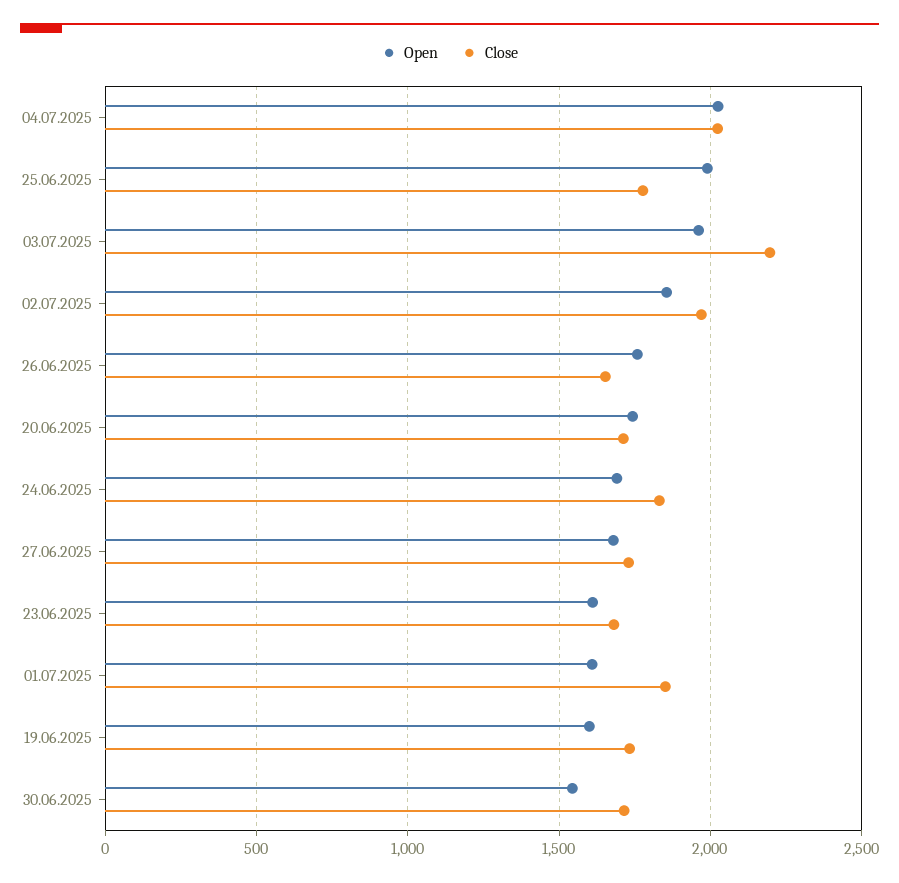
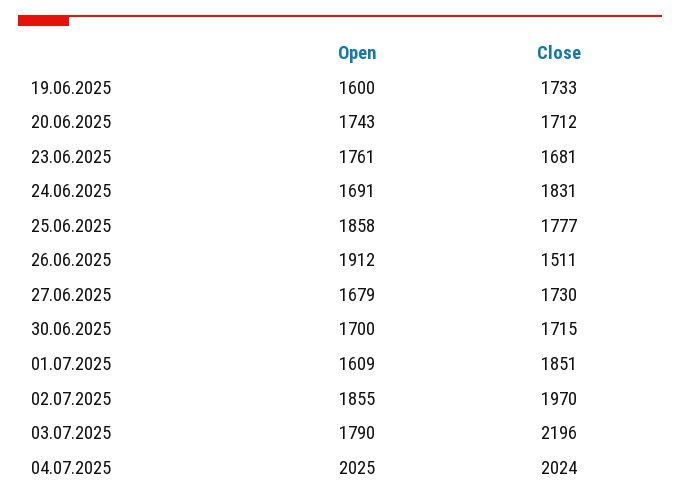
  {
    "Open": {
      "04.07.2025": 2025,
-     "25.06.2025": 2000,
+     "25.06.2025": 1858,
-     "03.07.2025": 1950,
+     "03.07.2025": 1790,
      "02.07.2025": 1855,
-     "26.06.2025": 1750,
+     "26.06.2025": 1912,
      "20.06.2025": 1743,
      "24.06.2025": 1691,
      "27.06.2025": 1679,
-     "23.06.2025": 1600,
+     "23.06.2025": 1761,
      "01.07.2025": 1609,
      "19.06.2025": 1600,
-     "30.06.2025": 1550
+     "30.06.2025": 1700
    },
    "Close": {
      "04.07.2025": 2024,
      "25.06.2025": 1777,
      "03.07.2025": 2196,
      "02.07.2025": 1970,
-     "26.06.2025": 1650,
+     "26.06.2025": 1511,
      "20.06.2025": 1712,
      "24.06.2025": 1831,
      "27.06.2025": 1730,
      "23.06.2025": 1681,
      "01.07.2025": 1851,
      "19.06.2025": 1733,
      "30.06.2025": 1715
    }
  }

